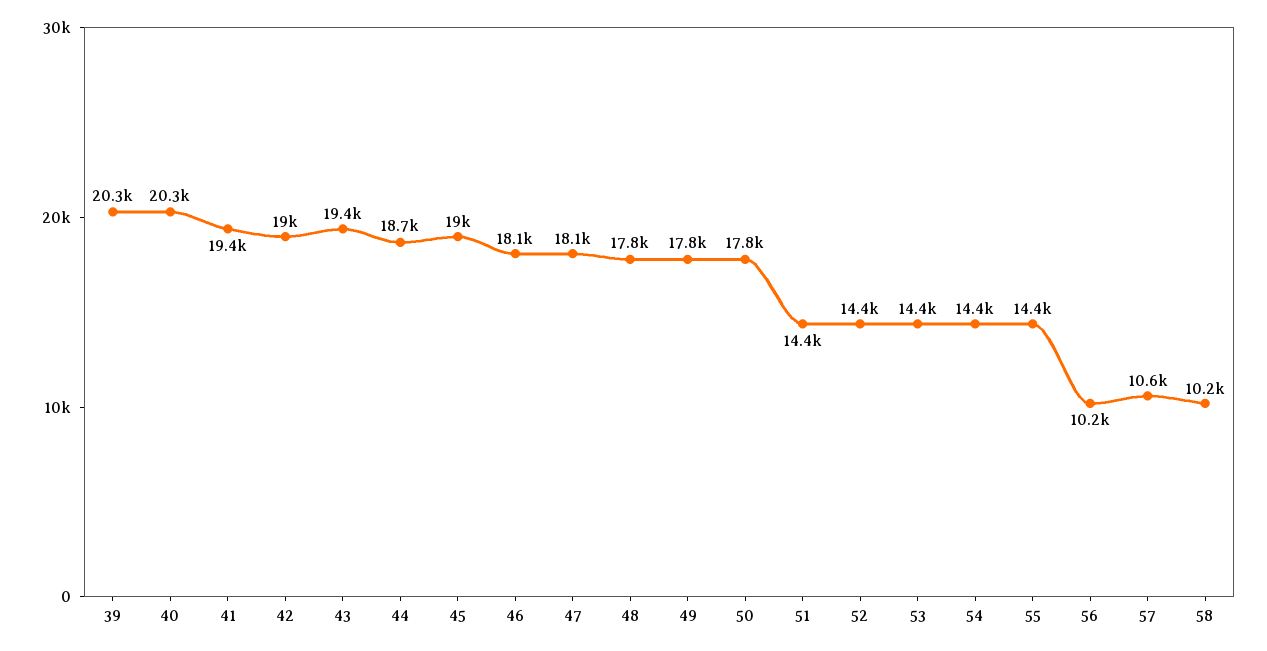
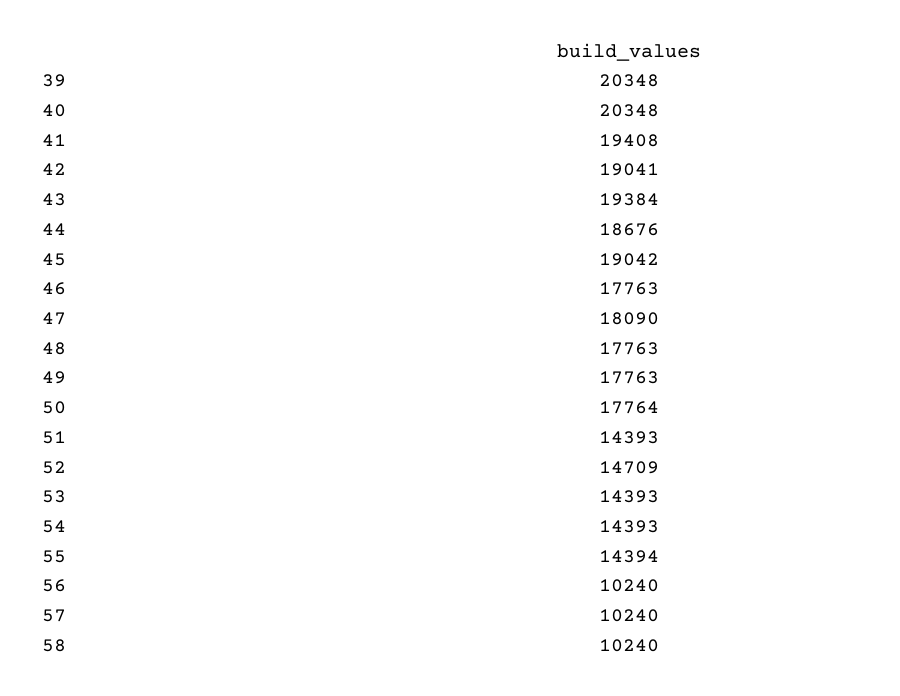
  {
    "39": 20348,
    "40": 20348,
    "41": 19408,
    "42": 19041,
    "43": 19384,
    "44": 18676,
    "45": 19042,
-   "46": 18100,
+   "46": 17763,
    "47": 18090,
    "48": 17763,
    "49": 17763,
    "50": 17764,
    "51": 14393,
-   "52": 14400,
+   "52": 14709,
    "53": 14393,
    "54": 14393,
    "55": 14394,
    "56": 10240,
-   "57": 10600,
+   "57": 10240,
    "58": 10240
  }

